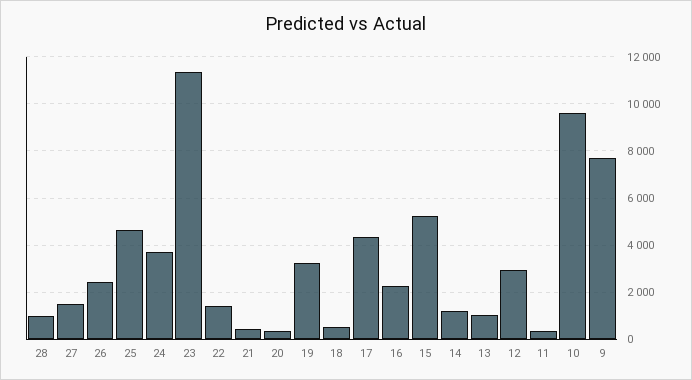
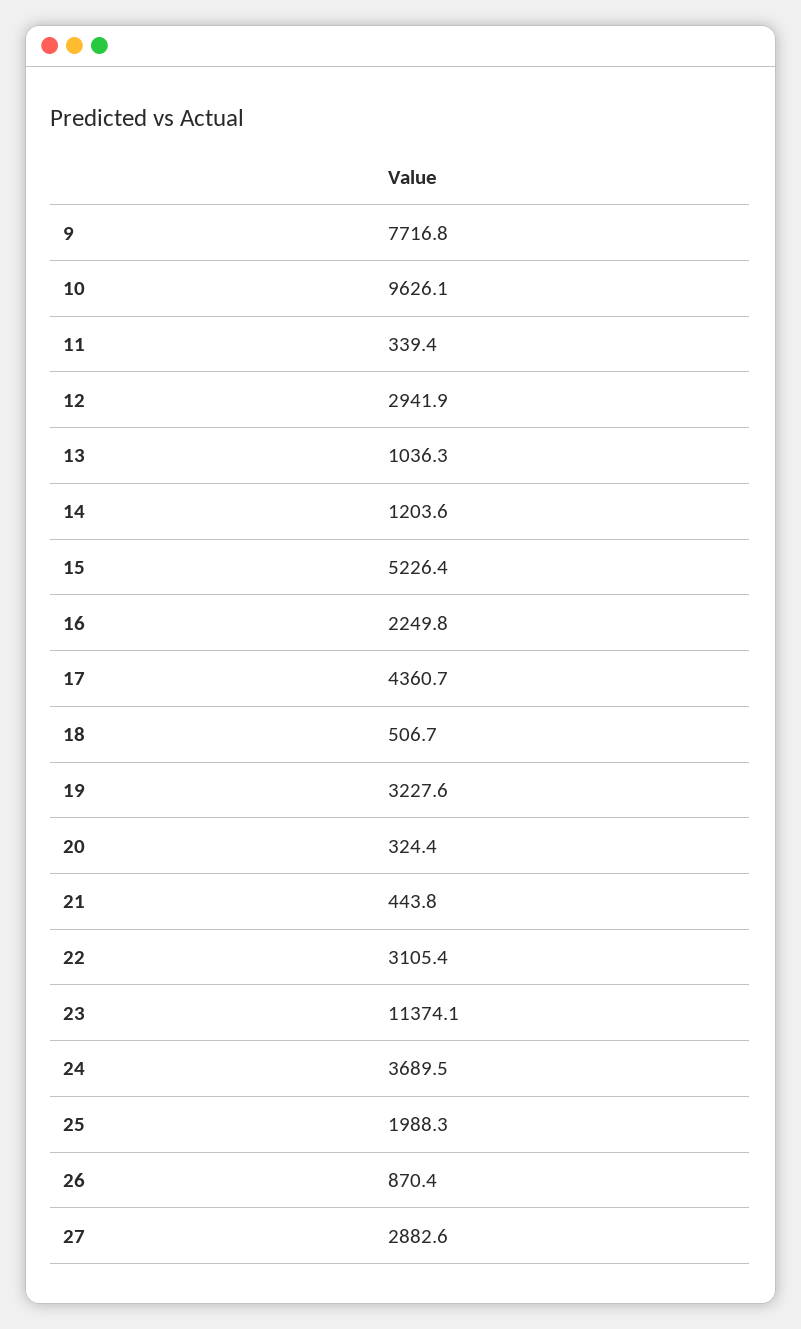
  {
-   "28": 1000,
-   "27": 1500,
+   "27": 2882.6,
-   "26": 2500,
+   "26": 870.4,
-   "25": 4500,
+   "25": 1988.3,
    "24": 3689.5,
    "23": 11374.1,
-   "22": 1500,
+   "22": 3105.4,
    "21": 443.8,
    "20": 324.4,
    "19": 3227.6,
    "18": 506.7,
    "17": 4360.7,
    "16": 2249.8,
    "15": 5226.4,
    "14": 1203.6,
    "13": 1036.3,
    "12": 2941.9,
    "11": 339.4,
    "10": 9626.1,
    "9": 7716.8
  }

